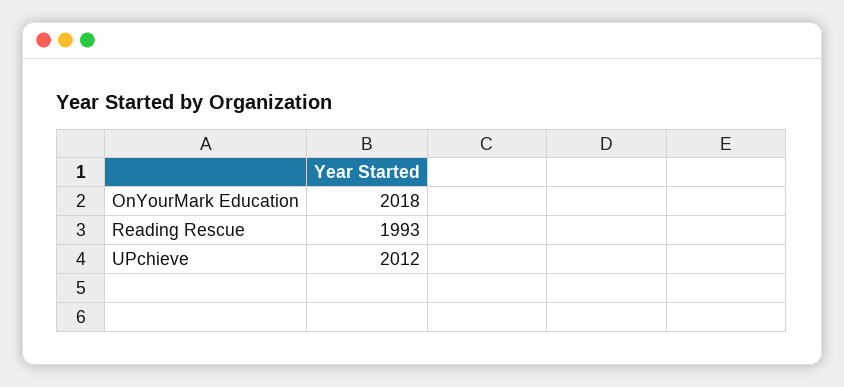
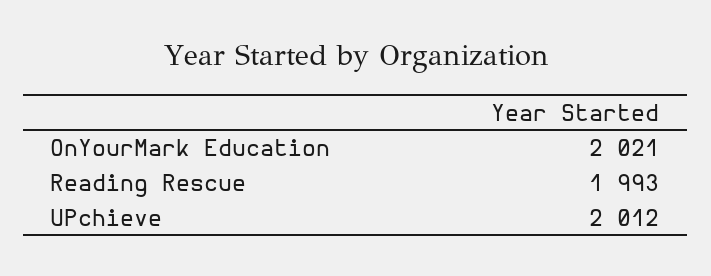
  {
-   "OnYourMark Education": 2018,
+   "OnYourMark Education": 2021,
    "Reading Rescue": 1993,
    "UPchieve": 2012
  }

